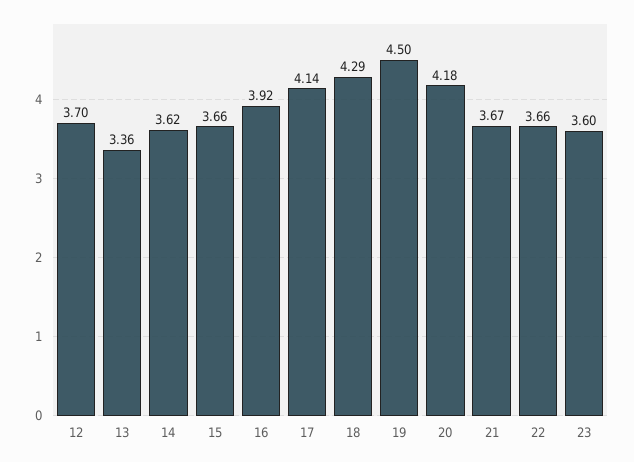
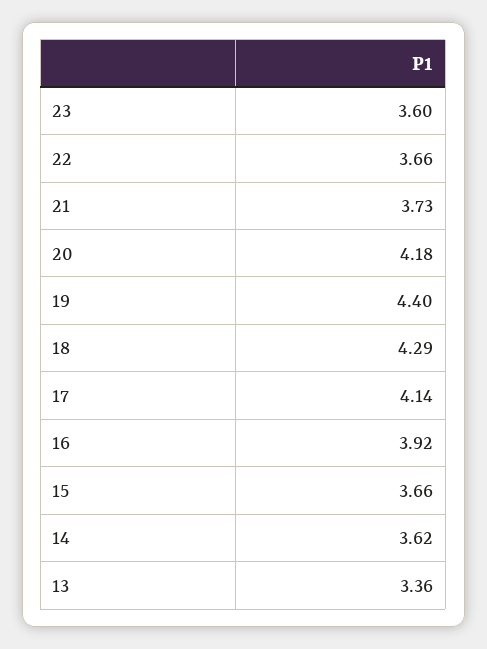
  {
-   "12": 3.7,
    "13": 3.36,
    "14": 3.62,
    "15": 3.66,
    "16": 3.92,
    "17": 4.14,
    "18": 4.29,
-   "19": 4.5,
+   "19": 4.4,
    "20": 4.18,
-   "21": 3.67,
+   "21": 3.73,
    "22": 3.66,
    "23": 3.6
  }

